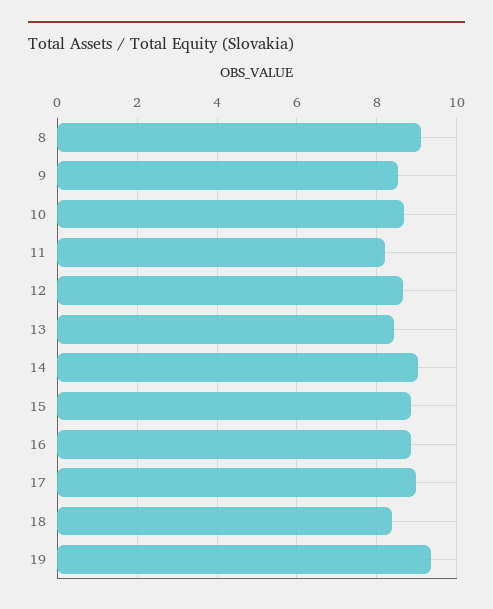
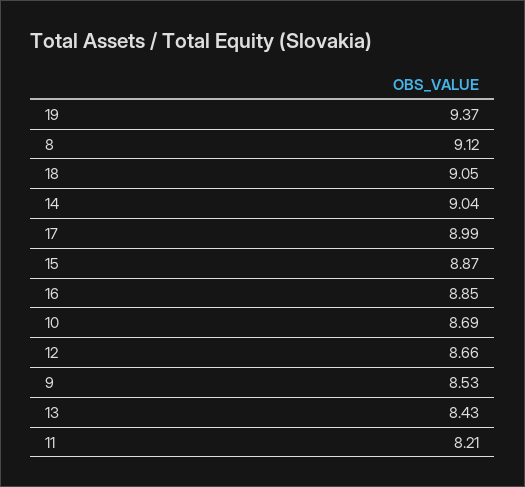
  {
    "8": 9.12,
    "9": 8.53,
    "10": 8.69,
    "11": 8.21,
    "12": 8.66,
    "13": 8.43,
    "14": 9.04,
    "15": 8.87,
    "16": 8.85,
    "17": 8.99,
-   "18": 8.4,
+   "18": 9.05,
    "19": 9.37
  }

